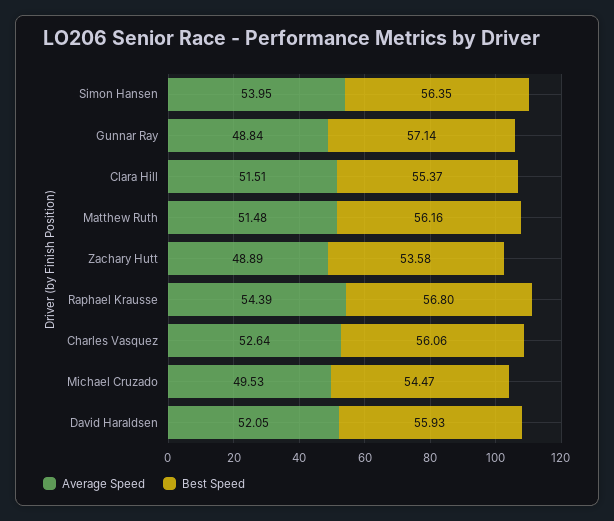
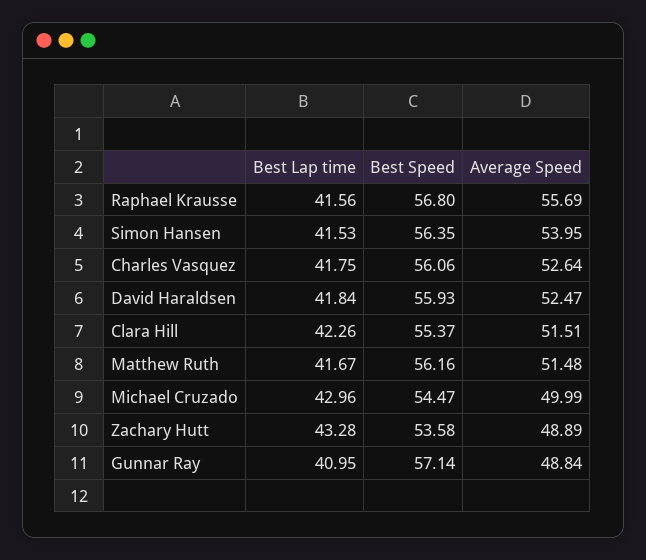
  {
    "Average Speed": {
      "Simon Hansen": 53.95,
      "Gunnar Ray": 48.84,
      "Clara Hill": 51.51,
      "Matthew Ruth": 51.48,
      "Zachary Hutt": 48.89,
-     "Raphael Krausse": 54.39,
+     "Raphael Krausse": 55.69,
      "Charles Vasquez": 52.64,
-     "Michael Cruzado": 49.53,
+     "Michael Cruzado": 49.99,
-     "David Haraldsen": 52.05
+     "David Haraldsen": 52.47
    },
    "Best Speed": {
      "Simon Hansen": 56.35,
      "Gunnar Ray": 57.14,
      "Clara Hill": 55.37,
      "Matthew Ruth": 56.16,
      "Zachary Hutt": 53.58,
      "Raphael Krausse": 56.8,
      "Charles Vasquez": 56.06,
      "Michael Cruzado": 54.47,
      "David Haraldsen": 55.93
-   }
+   },
+   "Best Lap time": {
+     "Raphael Krausse": 41.56,
+     "Simon Hansen": 41.53,
+     "Charles Vasquez": 41.75,
+     "David Haraldsen": 41.84,
+     "Clara Hill": 42.26,
+     "Matthew Ruth": 41.67,
+     "Michael Cruzado": 42.96,
+     "Zachary Hutt": 43.28,
+     "Gunnar Ray": 40.95
+   }
  }

